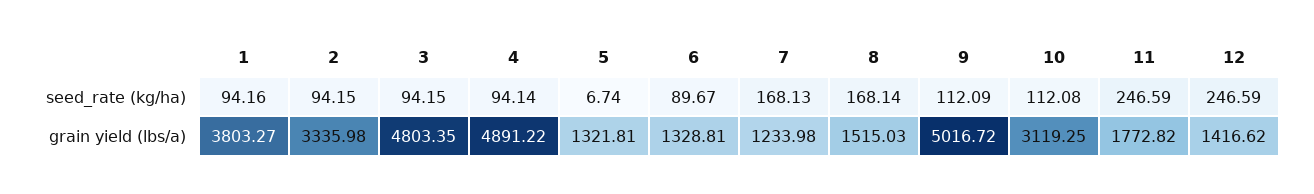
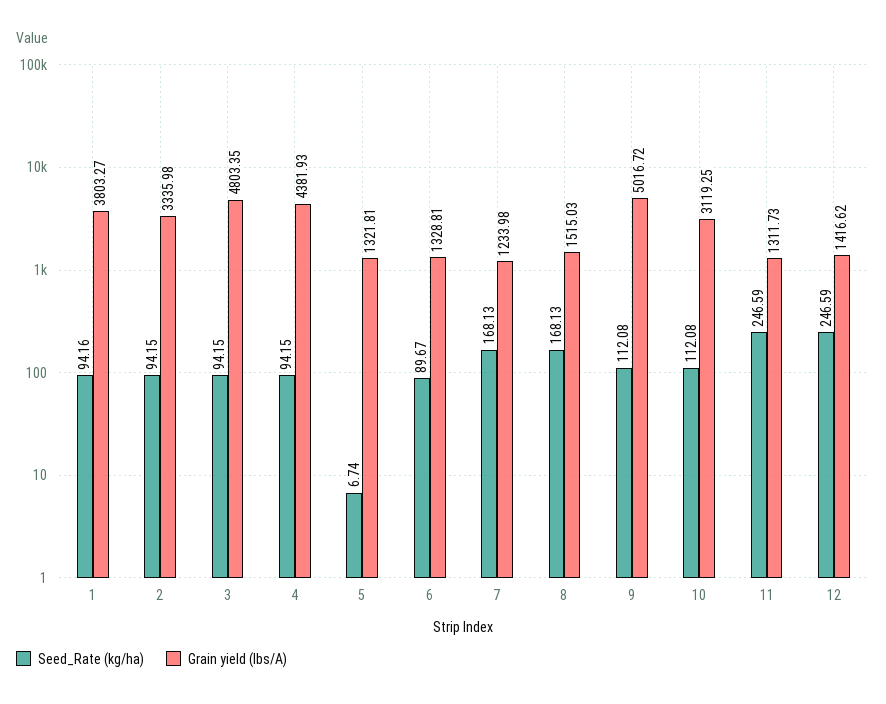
  {
    "seed_rate (kg/ha)": {
      "1": 94.16,
      "2": 94.15,
      "3": 94.15,
-     "4": 94.14,
+     "4": 94.15,
      "5": 6.74,
      "6": 89.67,
      "7": 168.13,
-     "8": 168.14,
+     "8": 168.13,
-     "9": 112.09,
+     "9": 112.08,
      "10": 112.08,
      "11": 246.59,
      "12": 246.59
    },
    "grain yield (lbs/a)": {
      "1": 3803.27,
      "2": 3335.98,
      "3": 4803.35,
-     "4": 4891.22,
+     "4": 4381.93,
      "5": 1321.81,
      "6": 1328.81,
      "7": 1233.98,
      "8": 1515.03,
      "9": 5016.72,
      "10": 3119.25,
-     "11": 1772.82,
+     "11": 1311.73,
      "12": 1416.62
    }
  }

